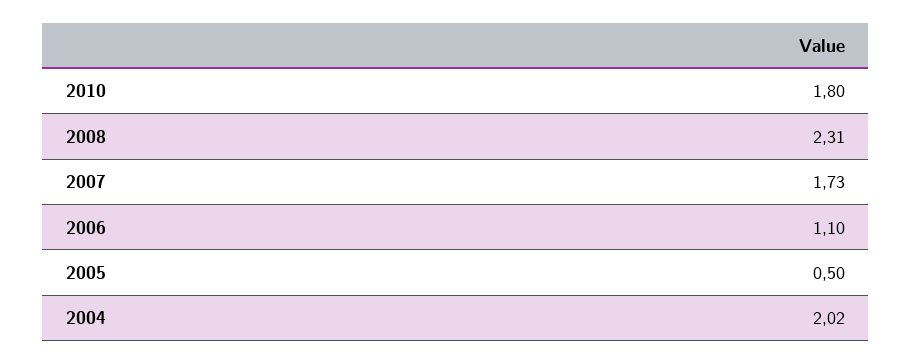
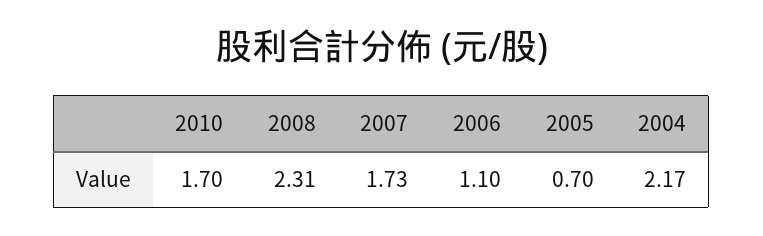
  {
-   "2010": 1.8,
+   "2010": 1.7,
    "2008": 2.31,
    "2007": 1.73,
    "2006": 1.1,
-   "2005": 0.5,
+   "2005": 0.7,
-   "2004": 2.02
+   "2004": 2.17
  }

